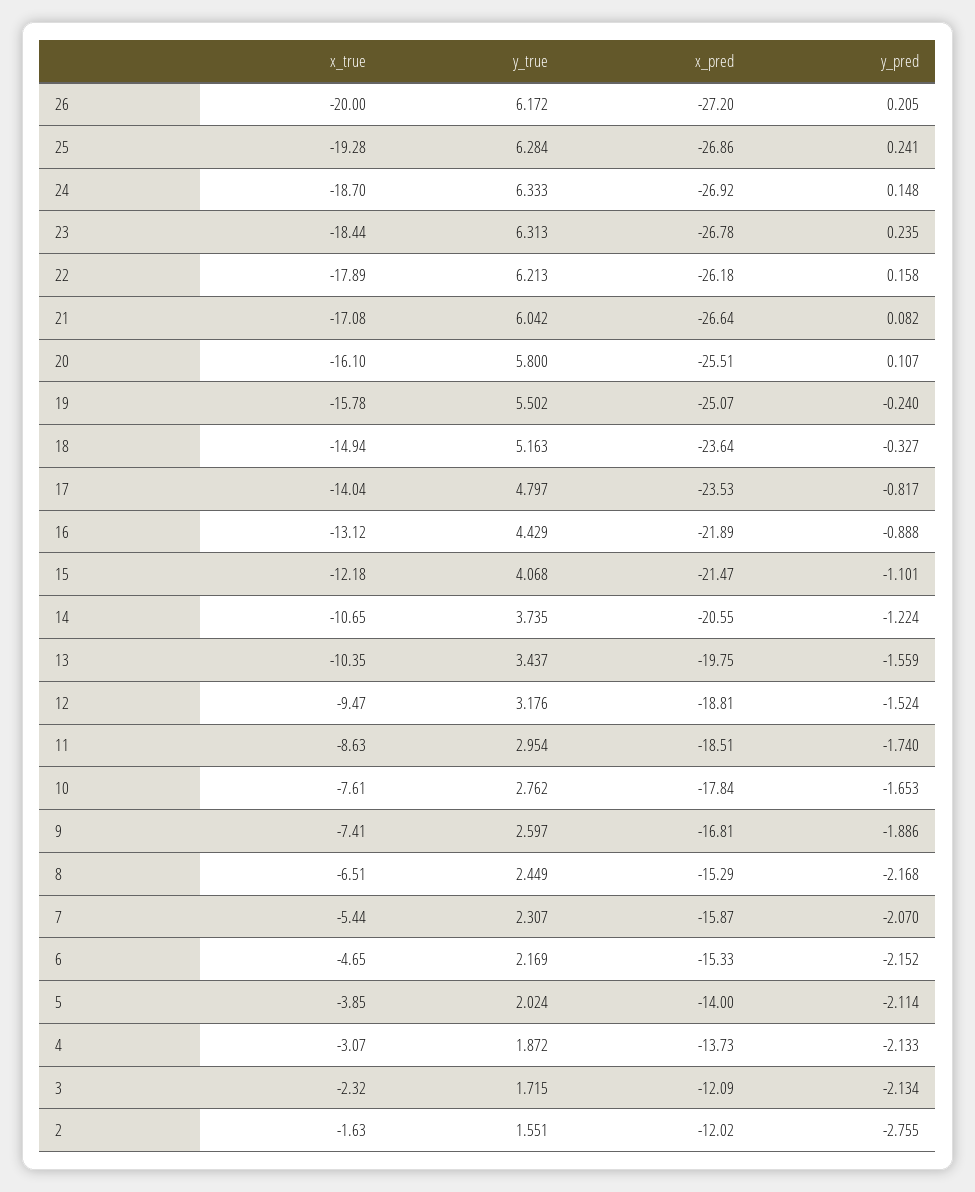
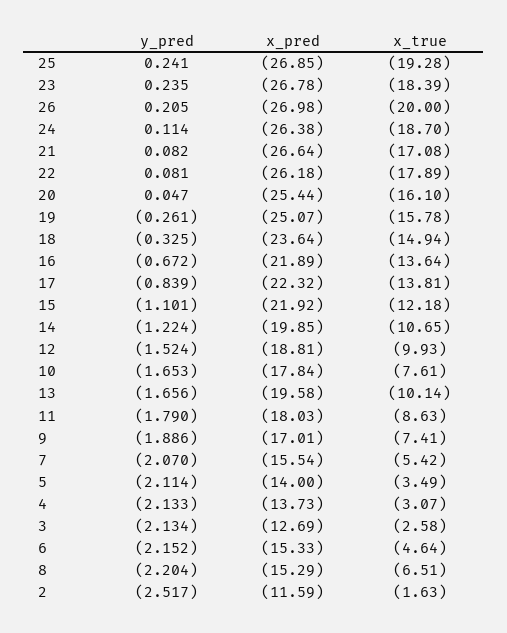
  {
    "x_true": {
      "26": -20,
      "25": -19.28,
      "24": -18.7,
-     "23": -18.44,
+     "23": -18.39,
      "22": -17.89,
      "21": -17.08,
      "20": -16.1,
      "19": -15.78,
      "18": -14.94,
-     "17": -14.04,
+     "17": -13.81,
-     "16": -13.12,
+     "16": -13.64,
      "15": -12.18,
      "14": -10.65,
-     "13": -10.35,
+     "13": -10.14,
-     "12": -9.47,
+     "12": -9.93,
      "11": -8.63,
      "10": -7.61,
      "9": -7.41,
      "8": -6.51,
-     "7": -5.44,
+     "7": -5.42,
-     "6": -4.65,
+     "6": -4.64,
-     "5": -3.85,
+     "5": -3.49,
      "4": -3.07,
-     "3": -2.32,
+     "3": -2.58,
      "2": -1.63
    },
-   "y_true": {
-     "26": 6.172,
-     "25": 6.284,
-     "24": 6.333,
-     "23": 6.313,
-     "22": 6.213,
-     "21": 6.042,
-     "20": 5.8,
-     "19": 5.502,
-     "18": 5.163,
-     "17": 4.797,
-     "16": 4.429,
-     "15": 4.068,
-     "14": 3.735,
-     "13": 3.437,
-     "12": 3.176,
-     "11": 2.954,
-     "10": 2.762,
-     "9": 2.597,
-     "8": 2.449,
-     "7": 2.307,
-     "6": 2.169,
-     "5": 2.024,
-     "4": 1.872,
-     "3": 1.715,
-     "2": 1.551
-   },
    "x_pred": {
-     "26": -27.2,
+     "26": -26.98,
-     "25": -26.86,
+     "25": -26.85,
-     "24": -26.92,
+     "24": -26.38,
      "23": -26.78,
      "22": -26.18,
      "21": -26.64,
-     "20": -25.51,
+     "20": -25.44,
      "19": -25.07,
      "18": -23.64,
-     "17": -23.53,
+     "17": -22.32,
      "16": -21.89,
-     "15": -21.47,
+     "15": -21.92,
-     "14": -20.55,
+     "14": -19.85,
-     "13": -19.75,
+     "13": -19.58,
      "12": -18.81,
-     "11": -18.51,
+     "11": -18.03,
      "10": -17.84,
-     "9": -16.81,
+     "9": -17.01,
      "8": -15.29,
-     "7": -15.87,
+     "7": -15.54,
      "6": -15.33,
      "5": -14,
      "4": -13.73,
-     "3": -12.09,
+     "3": -12.69,
-     "2": -12.02
+     "2": -11.59
    },
    "y_pred": {
      "26": 0.205,
      "25": 0.241,
-     "24": 0.148,
+     "24": 0.114,
      "23": 0.235,
-     "22": 0.158,
+     "22": 0.081,
      "21": 0.082,
-     "20": 0.107,
+     "20": 0.047,
-     "19": -0.24,
+     "19": -0.261,
-     "18": -0.327,
+     "18": -0.325,
-     "17": -0.817,
+     "17": -0.839,
-     "16": -0.888,
+     "16": -0.672,
      "15": -1.101,
      "14": -1.224,
-     "13": -1.559,
+     "13": -1.656,
      "12": -1.524,
-     "11": -1.74,
+     "11": -1.79,
      "10": -1.653,
      "9": -1.886,
-     "8": -2.168,
+     "8": -2.204,
      "7": -2.07,
      "6": -2.152,
      "5": -2.114,
      "4": -2.133,
      "3": -2.134,
-     "2": -2.755
+     "2": -2.517
    }
  }

